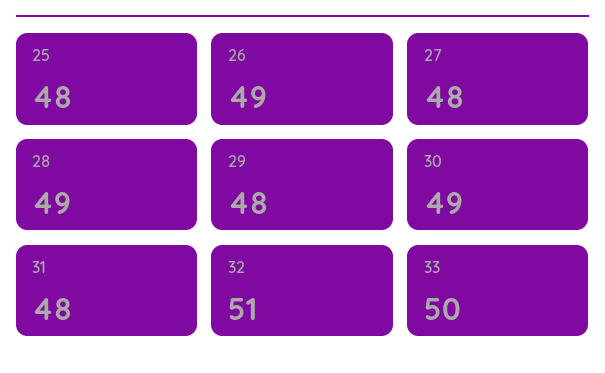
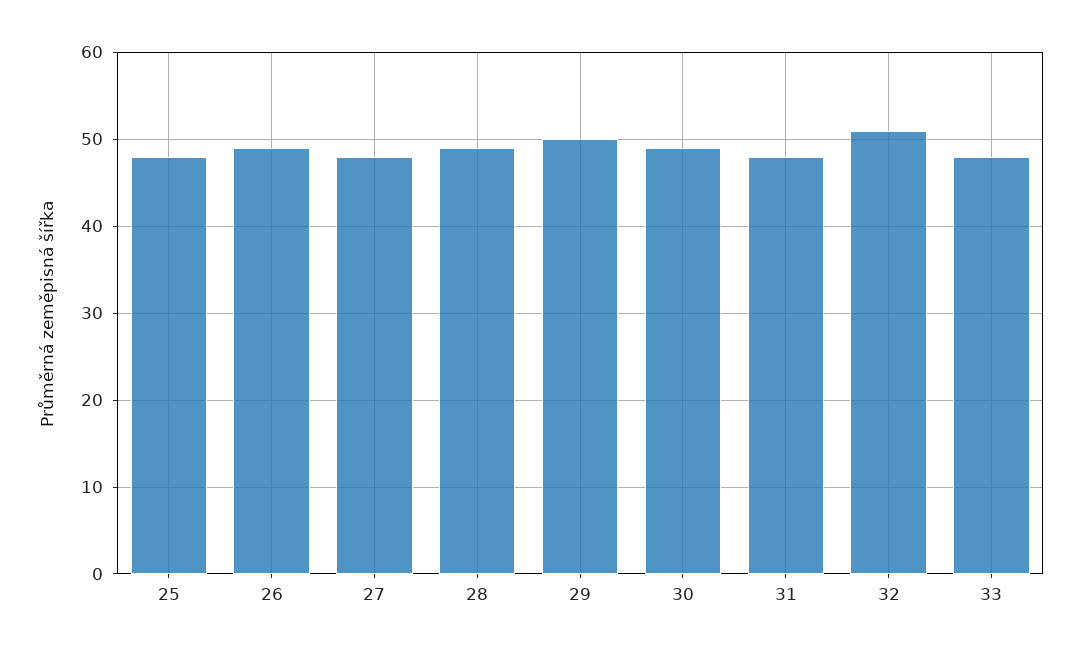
  {
    "25": 48,
    "26": 49,
    "27": 48,
    "28": 49,
-   "29": 48,
+   "29": 50,
    "30": 49,
    "31": 48,
    "32": 51,
-   "33": 50
+   "33": 48
  }

